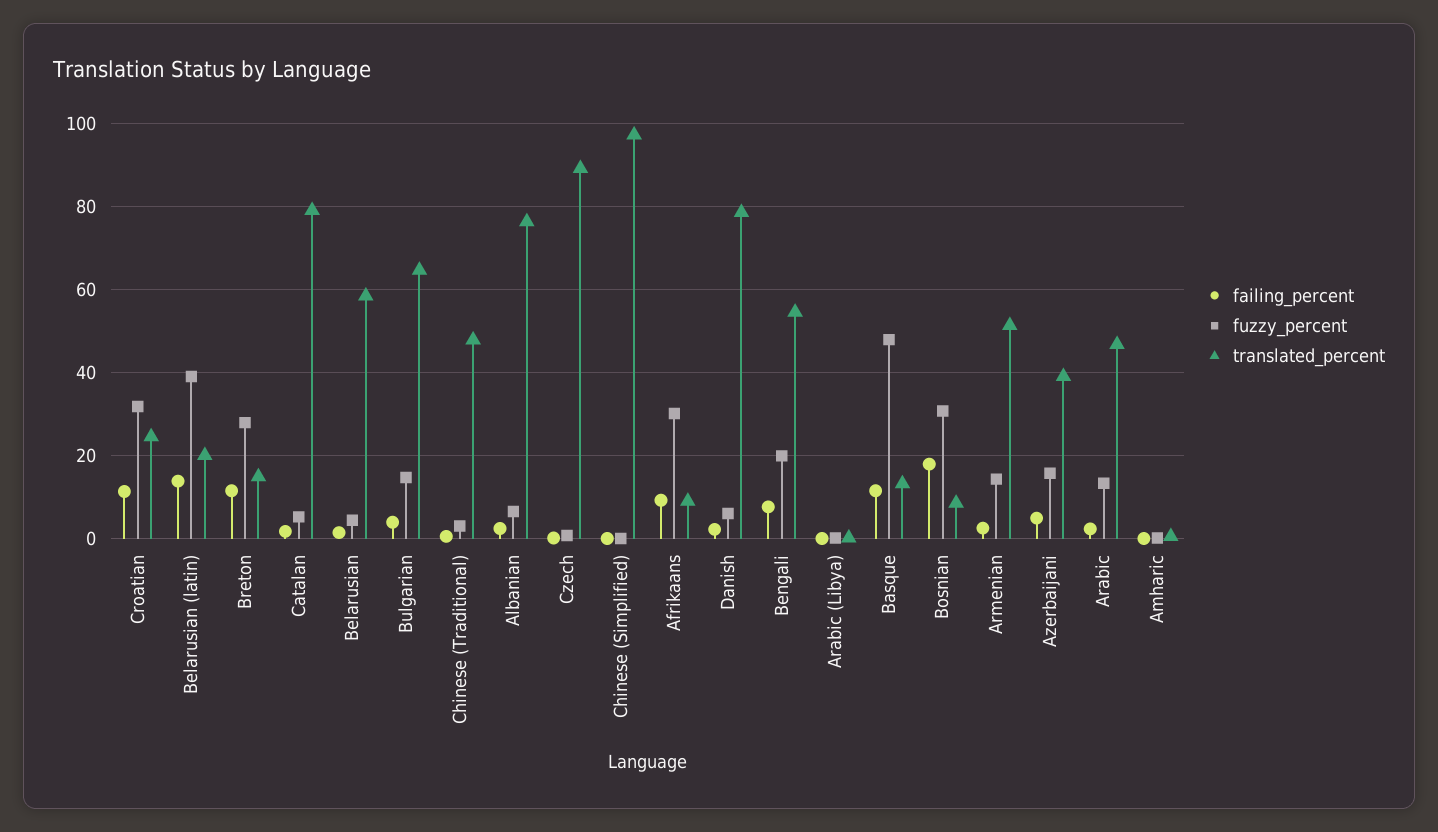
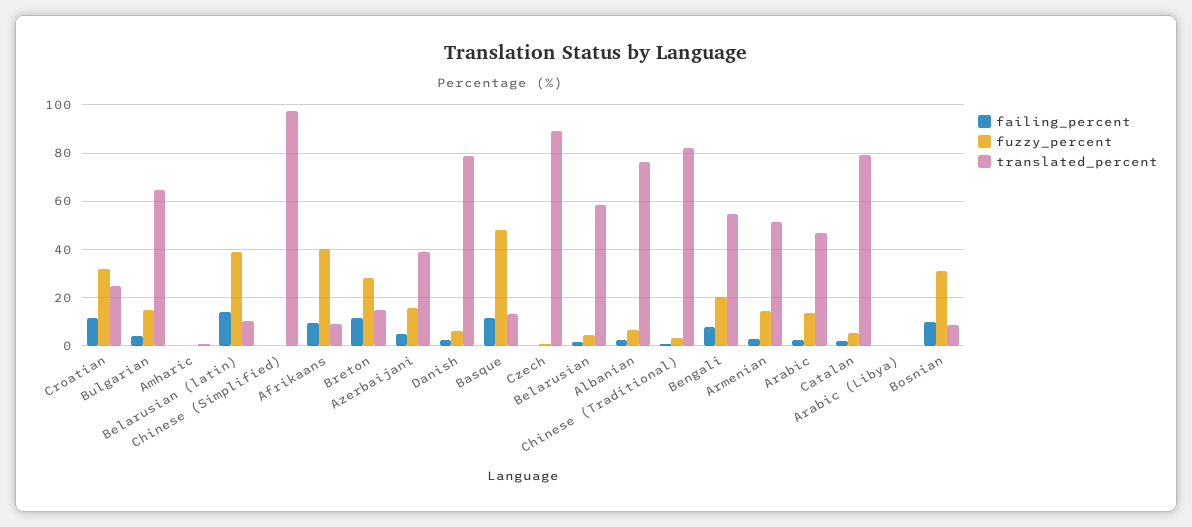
  {
    "failing_percent": {
      "Croatian": 12,
      "Belarusian (latin)": 14,
      "Breton": 12,
      "Catalan": 2,
      "Belarusian": 2,
      "Bulgarian": 4,
      "Chinese (Traditional)": 0,
      "Albanian": 2,
      "Czech": 0,
      "Chinese (Simplified)": 0,
      "Afrikaans": 10,
      "Danish": 2,
      "Bengali": 8,
      "Arabic (Libya)": 0,
      "Basque": 12,
-     "Bosnian": 18,
+     "Bosnian": 10,
      "Armenian": 2,
      "Azerbaijani": 6,
      "Arabic": 2,
      "Amharic": 0
    },
    "fuzzy_percent": {
      "Croatian": 32,
      "Belarusian (latin)": 40,
      "Breton": 28,
      "Catalan": 6,
      "Belarusian": 4,
      "Bulgarian": 14,
      "Chinese (Traditional)": 4,
      "Albanian": 6,
      "Czech": 0,
      "Chinese (Simplified)": 0,
-     "Afrikaans": 30,
+     "Afrikaans": 40,
      "Danish": 6,
      "Bengali": 20,
      "Arabic (Libya)": 0,
      "Basque": 48,
      "Bosnian": 30,
      "Armenian": 14,
      "Azerbaijani": 16,
      "Arabic": 14,
      "Amharic": 0
    },
    "translated_percent": {
      "Croatian": 24,
-     "Belarusian (latin)": 20,
+     "Belarusian (latin)": 10,
      "Breton": 16,
      "Catalan": 80,
      "Belarusian": 58,
      "Bulgarian": 64,
-     "Chinese (Traditional)": 48,
+     "Chinese (Traditional)": 82.5,
      "Albanian": 76,
      "Czech": 90,
      "Chinese (Simplified)": 98,
      "Afrikaans": 10,
      "Danish": 78,
      "Bengali": 54,
      "Arabic (Libya)": 0,
      "Basque": 14,
      "Bosnian": 8,
      "Armenian": 52,
      "Azerbaijani": 40,
      "Arabic": 46,
      "Amharic": 0
    }
  }

